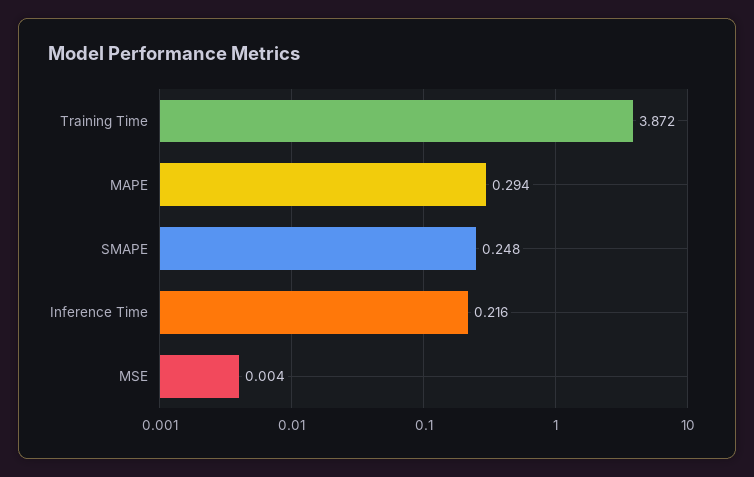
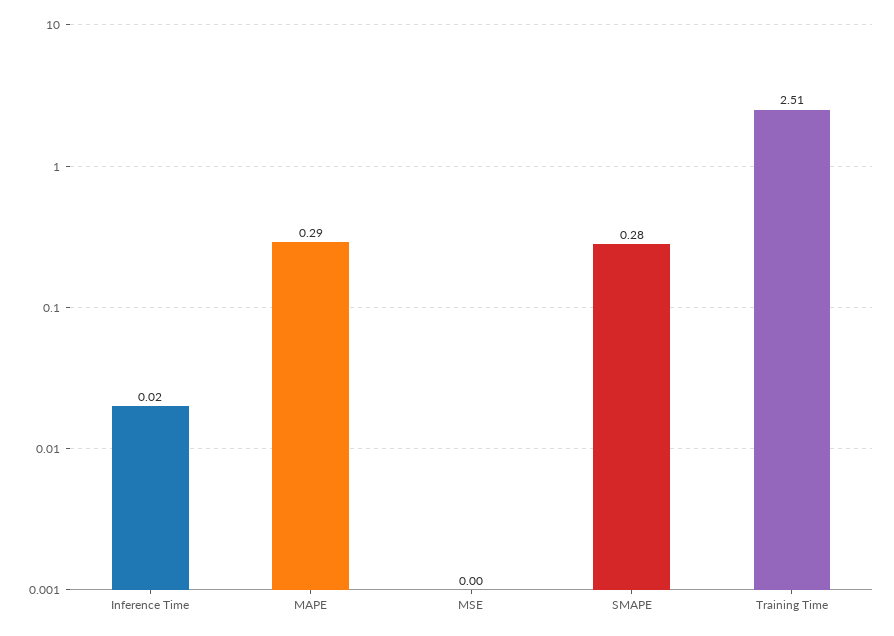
  {
-   "Training Time": 3.872,
+   "Training Time": 2.51,
    "MAPE": 0.294,
-   "SMAPE": 0.248,
+   "SMAPE": 0.28,
-   "Inference Time": 0.216,
+   "Inference Time": 0.02,
    "MSE": 0.004
  }

